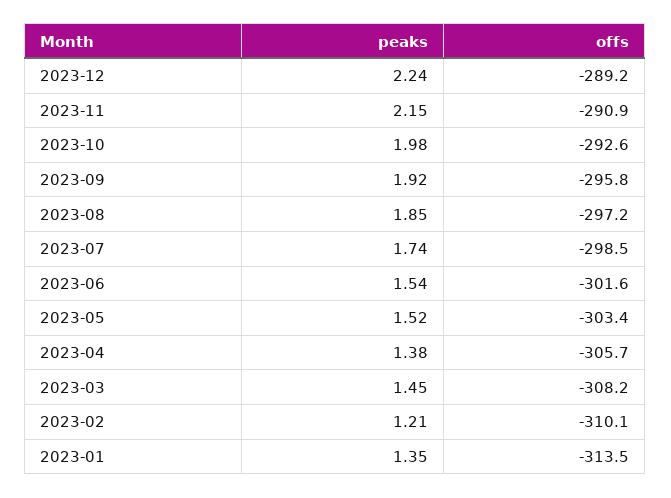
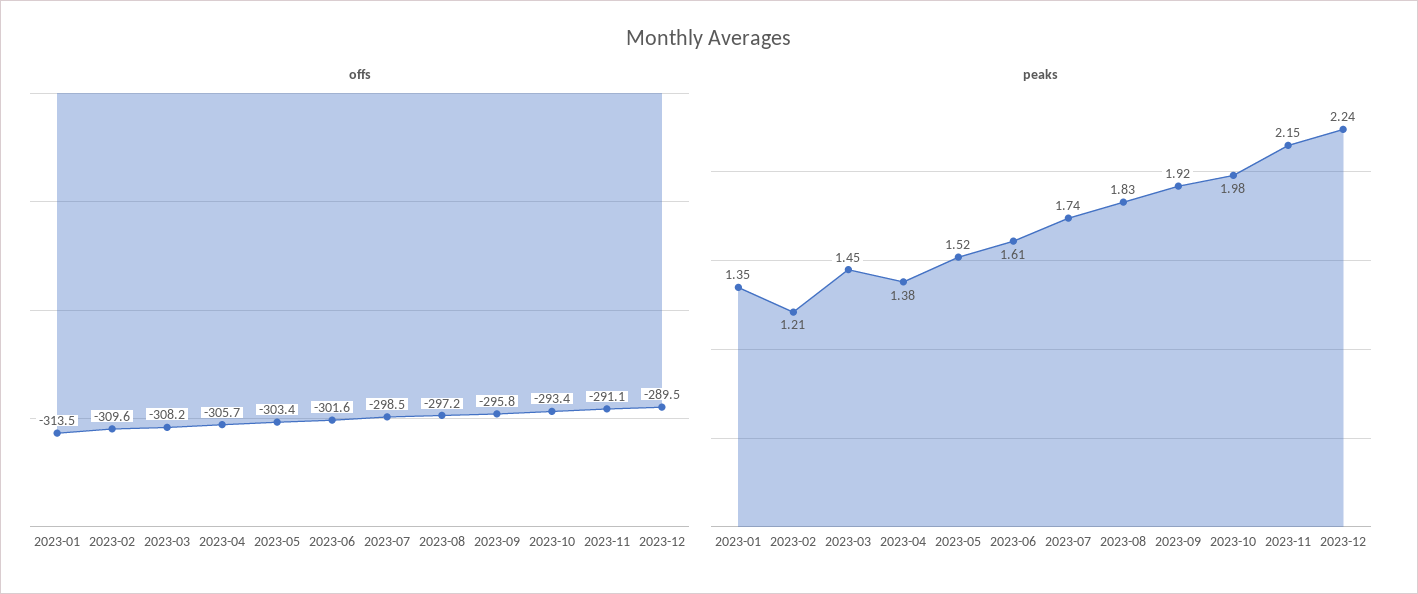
  {
    "peaks": {
      "2023-12": 2.24,
      "2023-11": 2.15,
      "2023-10": 1.98,
      "2023-09": 1.92,
-     "2023-08": 1.85,
+     "2023-08": 1.83,
      "2023-07": 1.74,
-     "2023-06": 1.54,
+     "2023-06": 1.61,
      "2023-05": 1.52,
      "2023-04": 1.38,
      "2023-03": 1.45,
      "2023-02": 1.21,
      "2023-01": 1.35
    },
    "offs": {
-     "2023-12": -289.2,
+     "2023-12": -289.5,
-     "2023-11": -290.9,
+     "2023-11": -291.1,
-     "2023-10": -292.6,
+     "2023-10": -293.4,
      "2023-09": -295.8,
      "2023-08": -297.2,
      "2023-07": -298.5,
      "2023-06": -301.6,
      "2023-05": -303.4,
      "2023-04": -305.7,
      "2023-03": -308.2,
-     "2023-02": -310.1,
+     "2023-02": -309.6,
      "2023-01": -313.5
    }
  }

